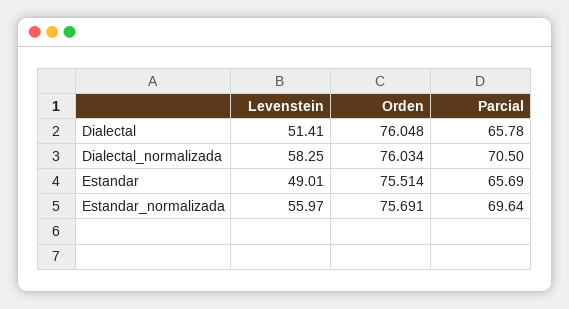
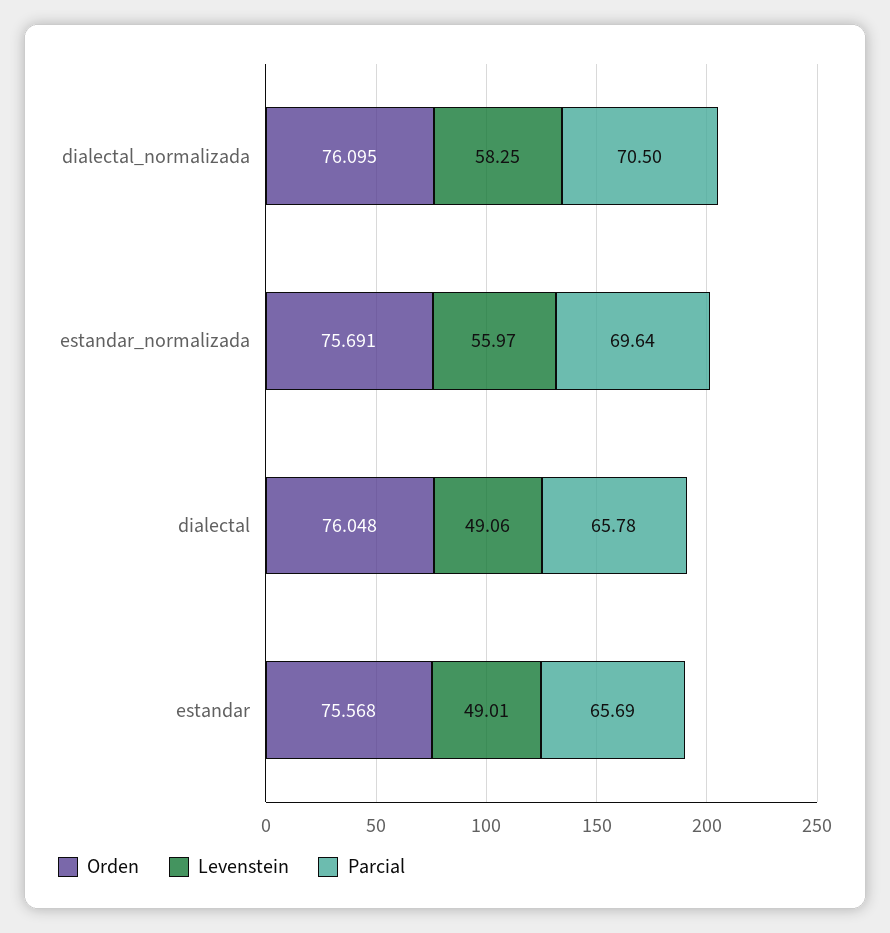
  {
    "Levenstein": {
-     "Dialectal": 51.41,
+     "Dialectal": 49.06,
      "Dialectal_normalizada": 58.25,
      "Estandar": 49.01,
      "Estandar_normalizada": 55.97
    },
    "Orden": {
      "Dialectal": 76.048,
-     "Dialectal_normalizada": 76.034,
+     "Dialectal_normalizada": 76.095,
-     "Estandar": 75.514,
+     "Estandar": 75.568,
      "Estandar_normalizada": 75.691
    },
    "Parcial": {
      "Dialectal": 65.78,
      "Dialectal_normalizada": 70.5,
      "Estandar": 65.69,
      "Estandar_normalizada": 69.64
    }
  }

